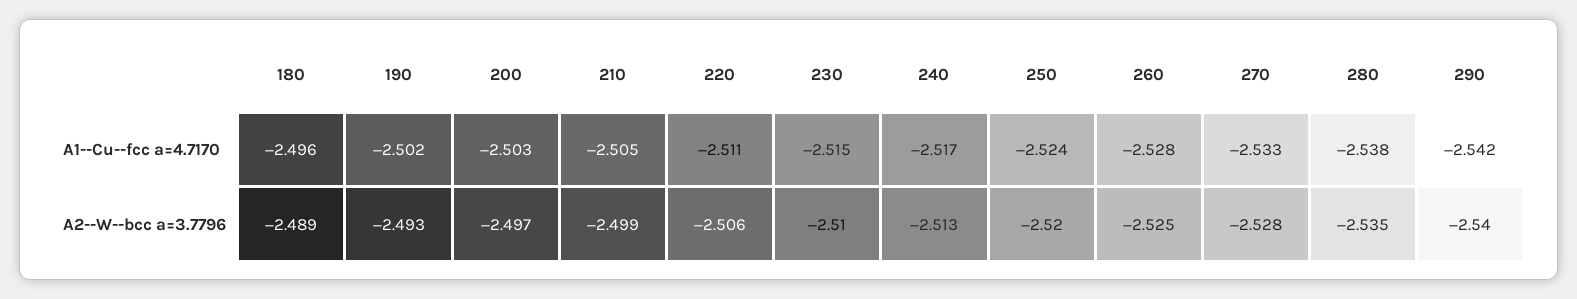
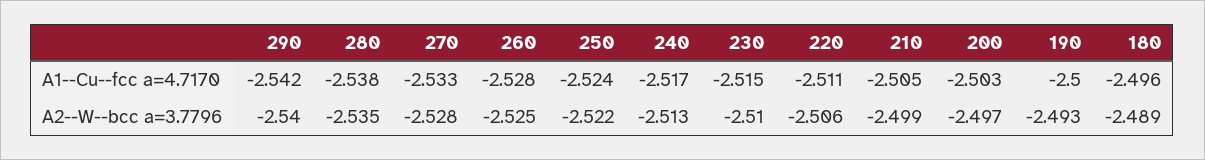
  {
    "180": {
      "A1--Cu--fcc a=4.7170": -2.496,
      "A2--W--bcc a=3.7796": -2.489
    },
    "190": {
-     "A1--Cu--fcc a=4.7170": -2.502,
+     "A1--Cu--fcc a=4.7170": -2.5,
      "A2--W--bcc a=3.7796": -2.493
    },
    "200": {
      "A1--Cu--fcc a=4.7170": -2.503,
      "A2--W--bcc a=3.7796": -2.497
    },
    "210": {
      "A1--Cu--fcc a=4.7170": -2.505,
      "A2--W--bcc a=3.7796": -2.499
    },
    "220": {
      "A1--Cu--fcc a=4.7170": -2.511,
      "A2--W--bcc a=3.7796": -2.506
    },
    "230": {
      "A1--Cu--fcc a=4.7170": -2.515,
      "A2--W--bcc a=3.7796": -2.51
    },
    "240": {
      "A1--Cu--fcc a=4.7170": -2.517,
      "A2--W--bcc a=3.7796": -2.513
    },
    "250": {
      "A1--Cu--fcc a=4.7170": -2.524,
-     "A2--W--bcc a=3.7796": -2.52
+     "A2--W--bcc a=3.7796": -2.522
    },
    "260": {
      "A1--Cu--fcc a=4.7170": -2.528,
      "A2--W--bcc a=3.7796": -2.525
    },
    "270": {
      "A1--Cu--fcc a=4.7170": -2.533,
      "A2--W--bcc a=3.7796": -2.528
    },
    "280": {
      "A1--Cu--fcc a=4.7170": -2.538,
      "A2--W--bcc a=3.7796": -2.535
    },
    "290": {
      "A1--Cu--fcc a=4.7170": -2.542,
      "A2--W--bcc a=3.7796": -2.54
    }
  }

